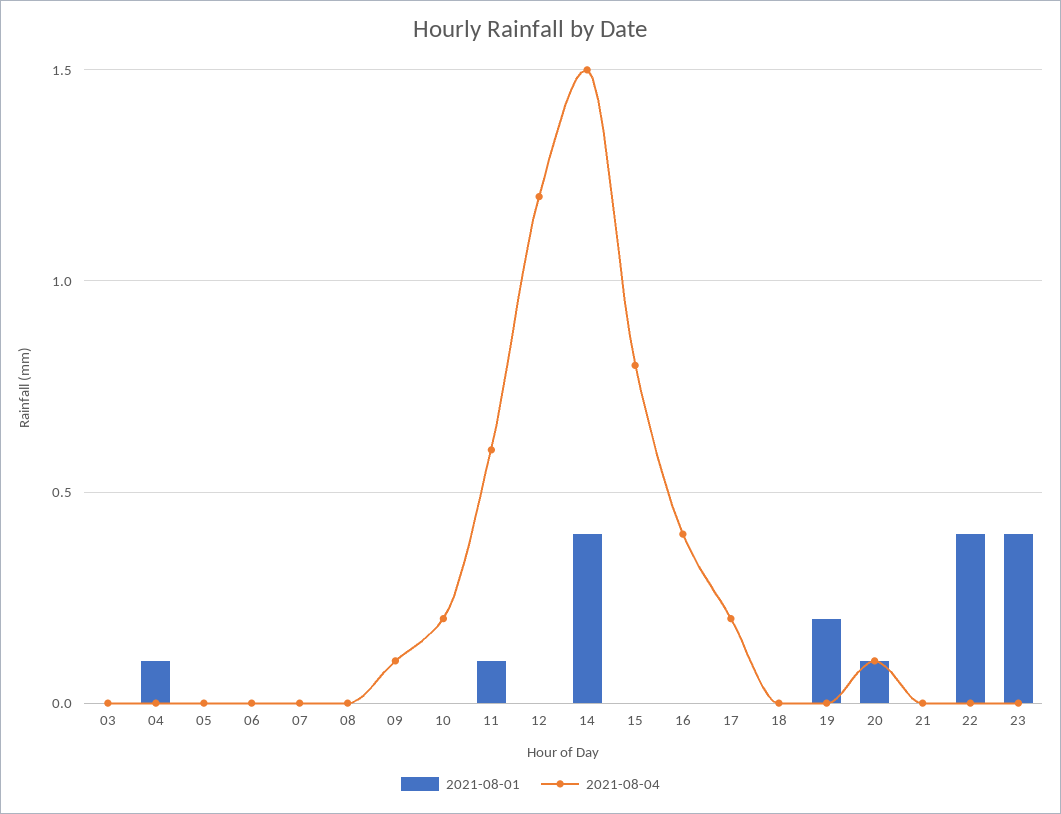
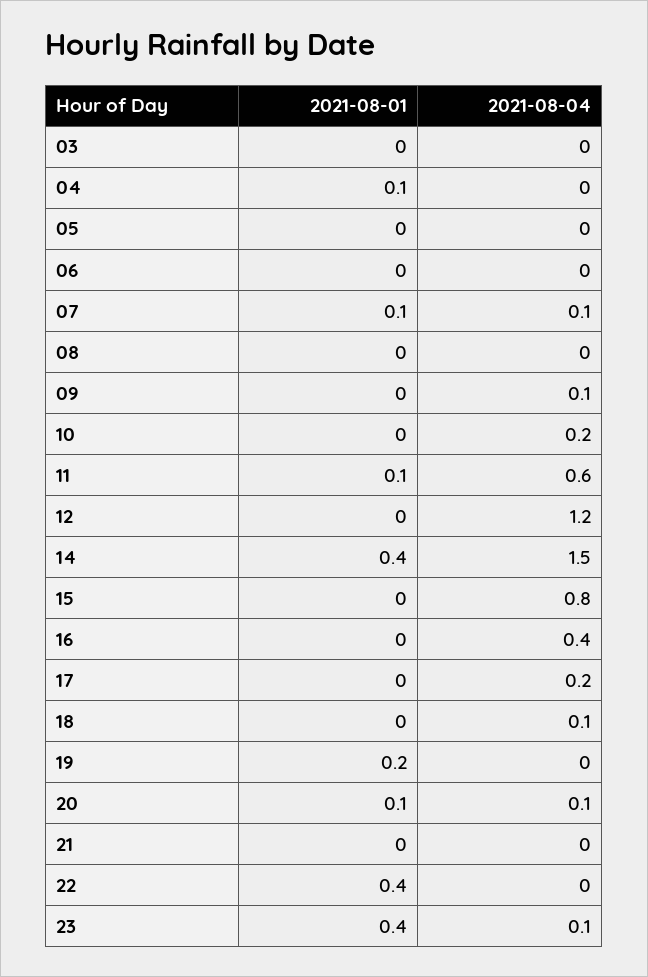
  {
    "2021-08-01": {
      "03": 0,
      "04": 0.1,
      "05": 0,
      "06": 0,
-     "07": 0,
+     "07": 0.1,
      "08": 0,
      "09": 0,
      "10": 0,
      "11": 0.1,
      "12": 0,
      "14": 0.4,
      "15": 0,
      "16": 0,
      "17": 0,
      "18": 0,
      "19": 0.2,
      "20": 0.1,
      "21": 0,
      "22": 0.4,
      "23": 0.4
    },
    "2021-08-04": {
      "03": 0,
      "04": 0,
      "05": 0,
      "06": 0,
-     "07": 0,
+     "07": 0.1,
      "08": 0,
      "09": 0.1,
      "10": 0.2,
      "11": 0.6,
      "12": 1.2,
      "14": 1.5,
      "15": 0.8,
      "16": 0.4,
      "17": 0.2,
-     "18": 0,
+     "18": 0.1,
      "19": 0,
      "20": 0.1,
      "21": 0,
      "22": 0,
-     "23": 0
+     "23": 0.1
    }
  }

